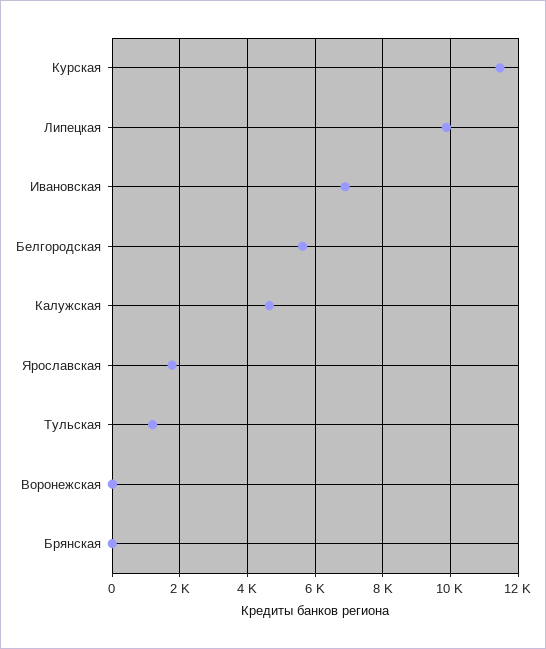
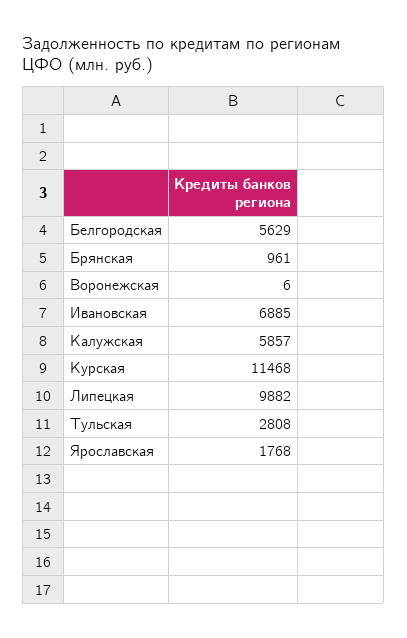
  {
    "Курская": 11468,
    "Липецкая": 9882,
    "Ивановская": 6885,
    "Белгородская": 5629,
-   "Калужская": 4600,
+   "Калужская": 5857,
    "Ярославская": 1768,
-   "Тульская": 1200,
+   "Тульская": 2808,
    "Воронежская": 6,
-   "Брянская": 0
+   "Брянская": 961
  }

